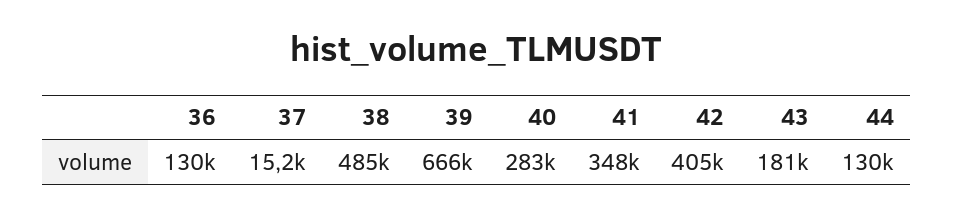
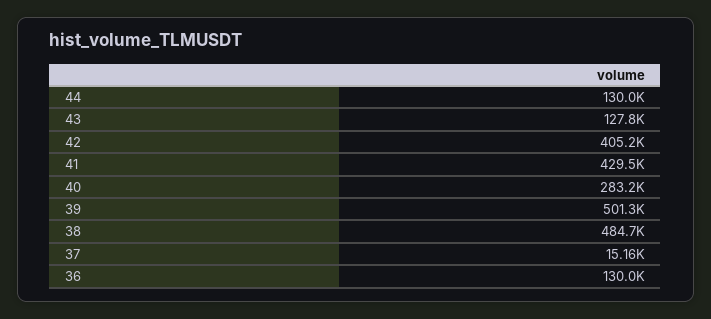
  {
    "36": 130000,
    "37": 15160,
    "38": 484700,
-   "39": 666000,
+   "39": 501300,
    "40": 283200,
-   "41": 348000,
+   "41": 429500,
    "42": 405200,
-   "43": 181000,
+   "43": 127800,
    "44": 130000
  }

